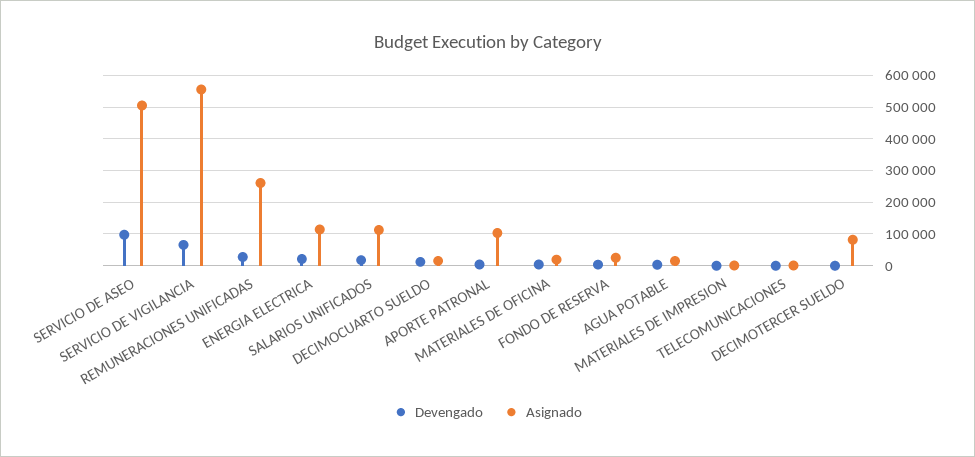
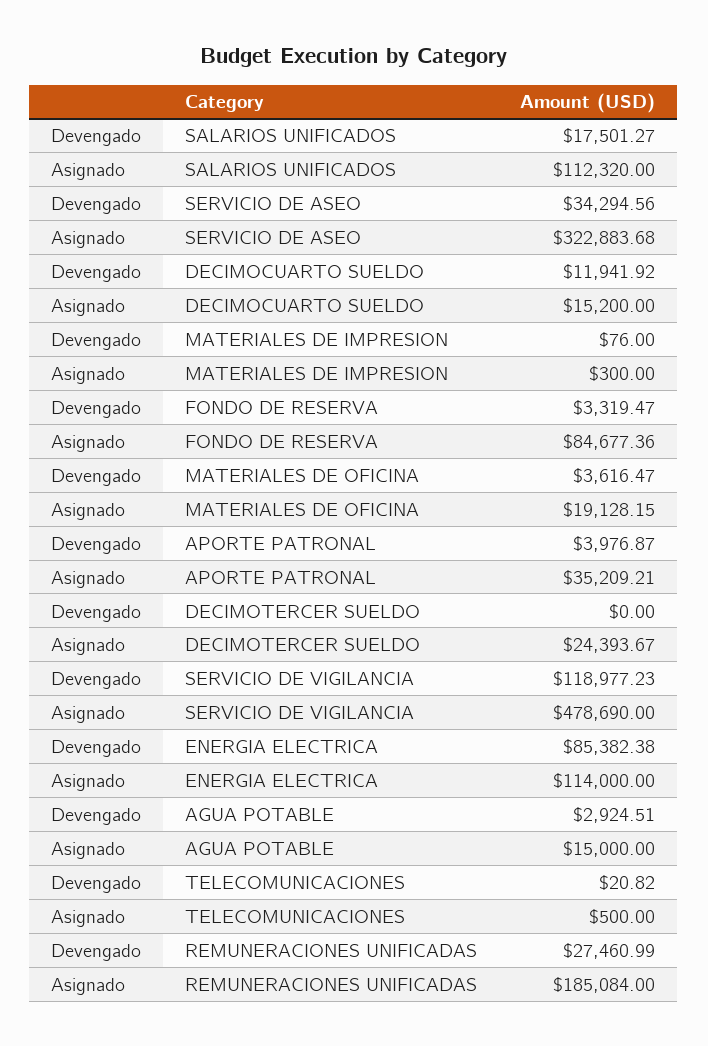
  {
    "Devengado": {
-     "SERVICIO DE ASEO": 100000,
+     "SERVICIO DE ASEO": 34294.56,
-     "SERVICIO DE VIGILANCIA": 60000,
+     "SERVICIO DE VIGILANCIA": 118977.23,
      "REMUNERACIONES UNIFICADAS": 27460.99,
-     "ENERGIA ELECTRICA": 20000,
+     "ENERGIA ELECTRICA": 85382.38,
      "SALARIOS UNIFICADOS": 17501.27,
      "DECIMOCUARTO SUELDO": 11941.92,
      "APORTE PATRONAL": 3976.87,
      "MATERIALES DE OFICINA": 3616.47,
      "FONDO DE RESERVA": 3319.47,
      "AGUA POTABLE": 2924.51,
      "MATERIALES DE IMPRESION": 76,
      "TELECOMUNICACIONES": 20.82,
      "DECIMOTERCER SUELDO": 0
    },
    "Asignado": {
-     "SERVICIO DE ASEO": 500000,
+     "SERVICIO DE ASEO": 322883.68,
-     "SERVICIO DE VIGILANCIA": 560000,
+     "SERVICIO DE VIGILANCIA": 478690,
-     "REMUNERACIONES UNIFICADAS": 260000,
+     "REMUNERACIONES UNIFICADAS": 185084,
      "ENERGIA ELECTRICA": 114000,
      "SALARIOS UNIFICADOS": 112320,
      "DECIMOCUARTO SUELDO": 15200,
-     "APORTE PATRONAL": 100000,
+     "APORTE PATRONAL": 35209.21,
      "MATERIALES DE OFICINA": 19128.15,
-     "FONDO DE RESERVA": 20000,
+     "FONDO DE RESERVA": 84677.36,
      "AGUA POTABLE": 15000,
      "MATERIALES DE IMPRESION": 300,
      "TELECOMUNICACIONES": 500,
-     "DECIMOTERCER SUELDO": 80000
+     "DECIMOTERCER SUELDO": 24393.67
    }
  }

